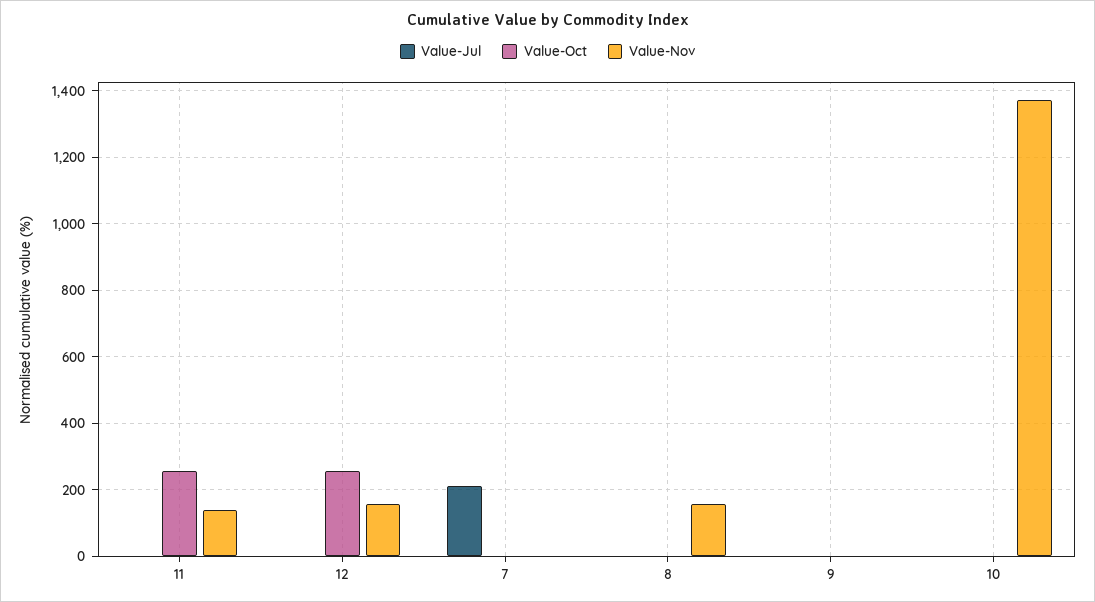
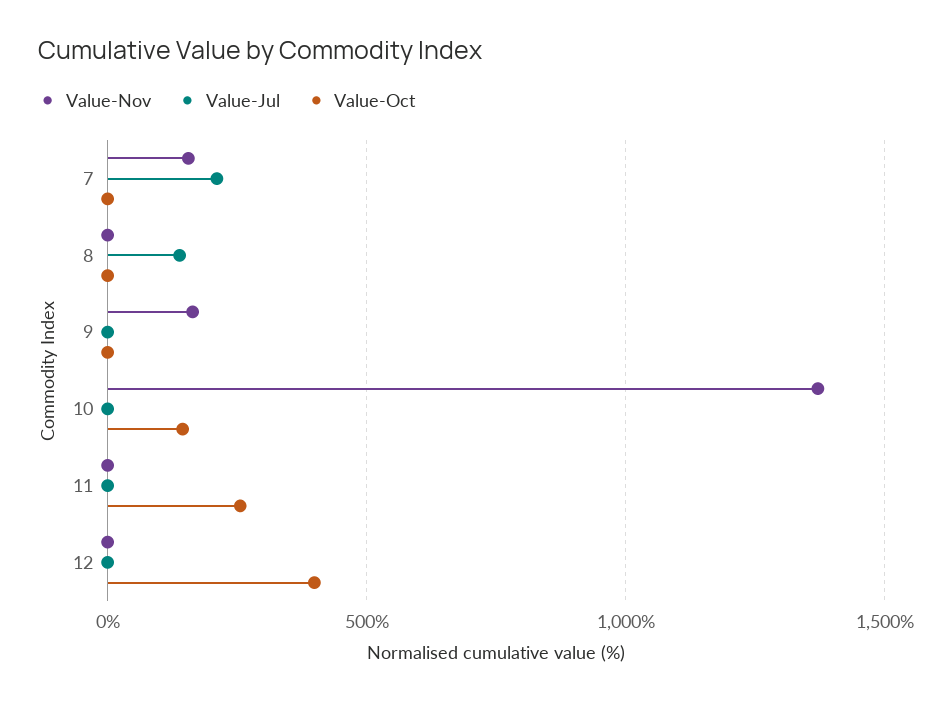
  {
    "Value-Jul": {
      "11": 0,
      "12": 0,
      "7": 220,
-     "8": 0,
+     "8": 150,
      "9": 0,
      "10": 0
    },
    "Value-Oct": {
      "11": 260,
-     "12": 260,
+     "12": 400,
      "7": 0,
      "8": 0,
      "9": 0,
-     "10": 0
+     "10": 150
    },
    "Value-Nov": {
-     "11": 140,
+     "11": 0,
-     "12": 160,
+     "12": 0,
-     "7": 0,
+     "7": 150,
-     "8": 160,
+     "8": 0,
-     "9": 0,
+     "9": 150,
      "10": 1380
    }
  }

